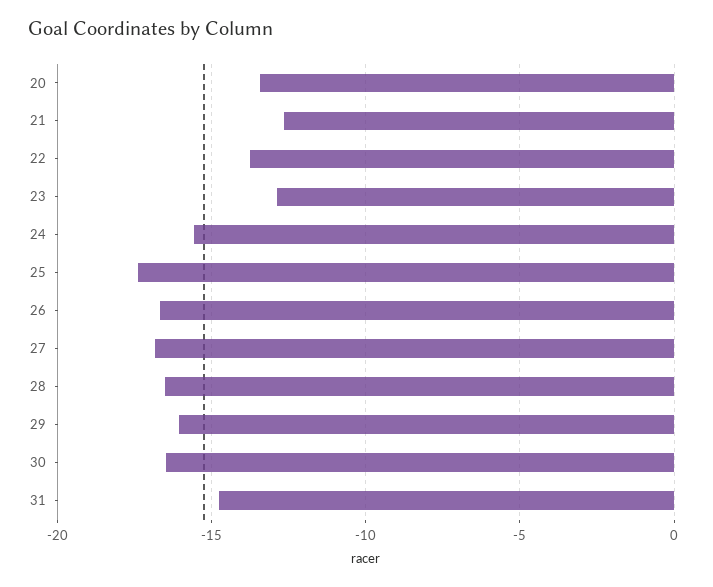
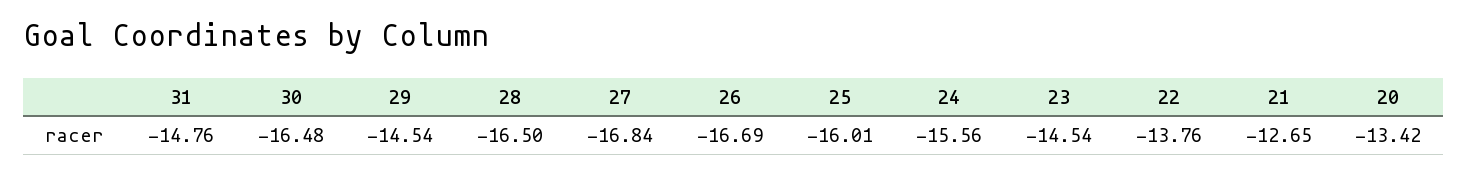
  {
    "20": -13.42,
    "21": -12.65,
    "22": -13.76,
-   "23": -13,
+   "23": -14.54,
    "24": -15.56,
-   "25": -17.5,
+   "25": -16.01,
    "26": -16.69,
    "27": -16.84,
    "28": -16.5,
-   "29": -16,
+   "29": -14.54,
    "30": -16.48,
    "31": -14.76
  }

